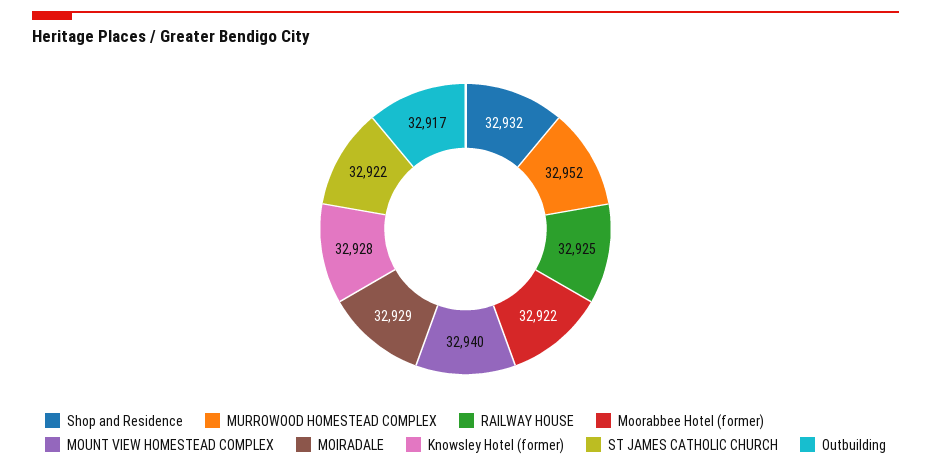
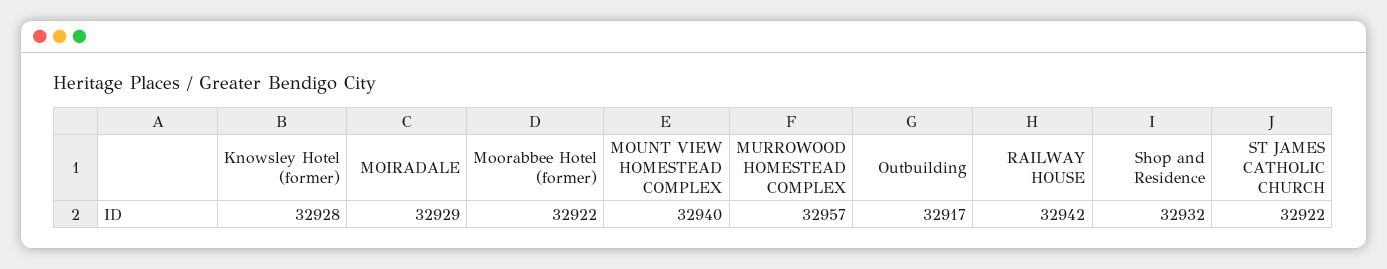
  {
    "Shop and Residence": 32932,
-   "MURROWOOD HOMESTEAD COMPLEX": 32952,
+   "MURROWOOD HOMESTEAD COMPLEX": 32957,
-   "RAILWAY HOUSE": 32925,
+   "RAILWAY HOUSE": 32942,
    "Moorabbee Hotel (former)": 32922,
    "MOUNT VIEW HOMESTEAD COMPLEX": 32940,
    "MOIRADALE": 32929,
    "Knowsley Hotel (former)": 32928,
    "ST JAMES CATHOLIC CHURCH": 32922,
    "Outbuilding": 32917
  }

